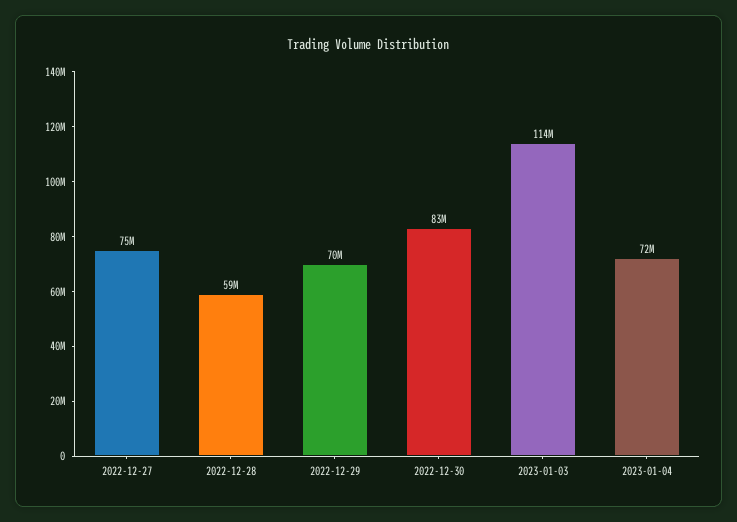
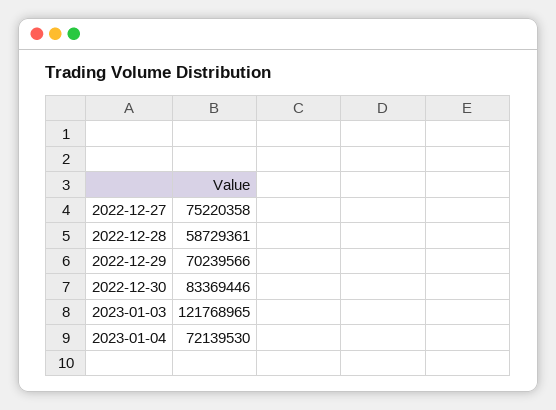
  {
    "2022-12-27": 75220358,
    "2022-12-28": 58729361,
    "2022-12-29": 70239566,
    "2022-12-30": 83369446,
-   "2023-01-03": 114000000,
+   "2023-01-03": 121768965,
    "2023-01-04": 72139530
  }

